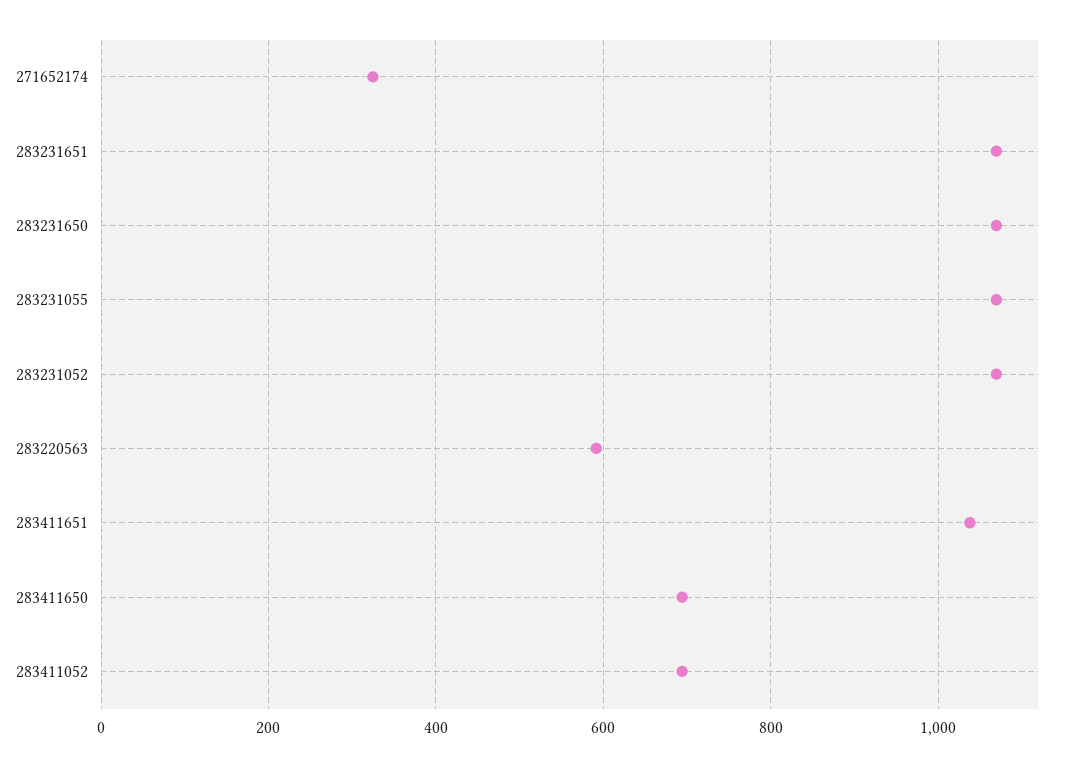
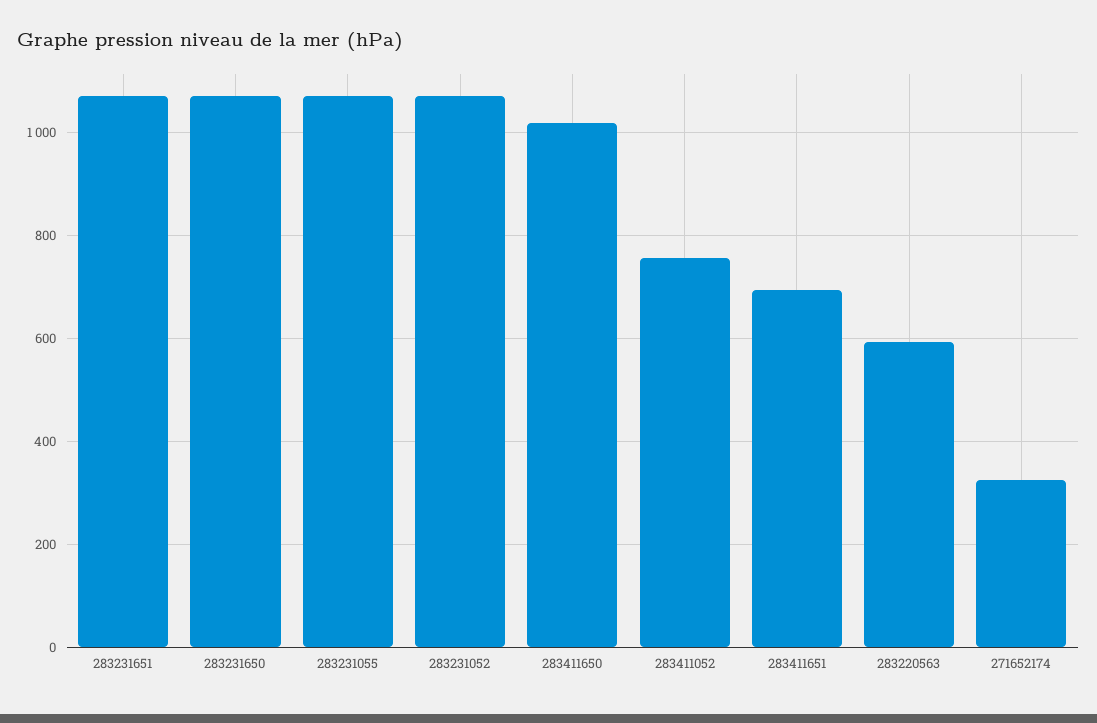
  {
    "271652174": 320,
    "283231651": 1060,
    "283231650": 1060,
    "283231055": 1060,
    "283231052": 1060,
    "283220563": 600,
-   "283411651": 1040,
+   "283411651": 700,
-   "283411650": 700,
+   "283411650": 1020,
-   "283411052": 700
+   "283411052": 760
  }

